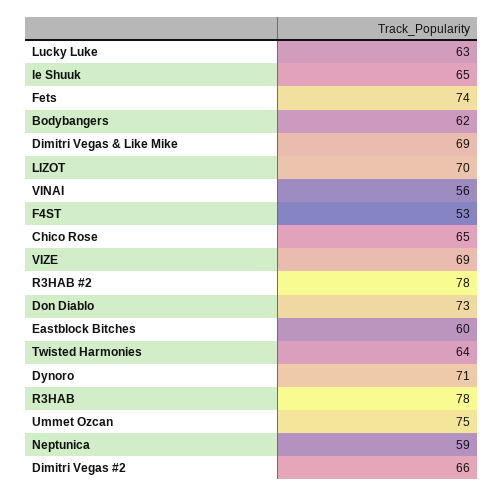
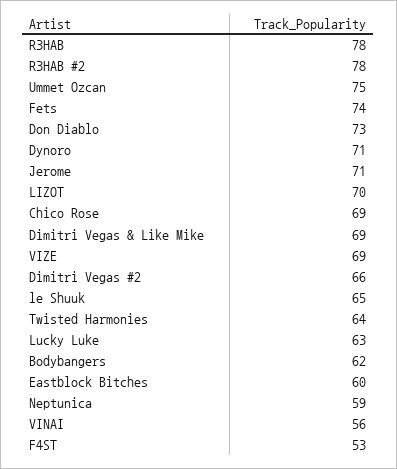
  {
    "Lucky Luke": 63,
    "le Shuuk": 65,
    "Fets": 74,
    "Bodybangers": 62,
    "Dimitri Vegas & Like Mike": 69,
    "LIZOT": 70,
    "VINAI": 56,
    "F4ST": 53,
-   "Chico Rose": 65,
+   "Chico Rose": 69,
    "VIZE": 69,
    "R3HAB #2": 78,
    "Don Diablo": 73,
    "Eastblock Bitches": 60,
    "Twisted Harmonies": 64,
    "Dynoro": 71,
    "R3HAB": 78,
    "Ummet Ozcan": 75,
    "Neptunica": 59,
-   "Dimitri Vegas #2": 66
+   "Dimitri Vegas #2": 66,
+   "Jerome": 71
  }

